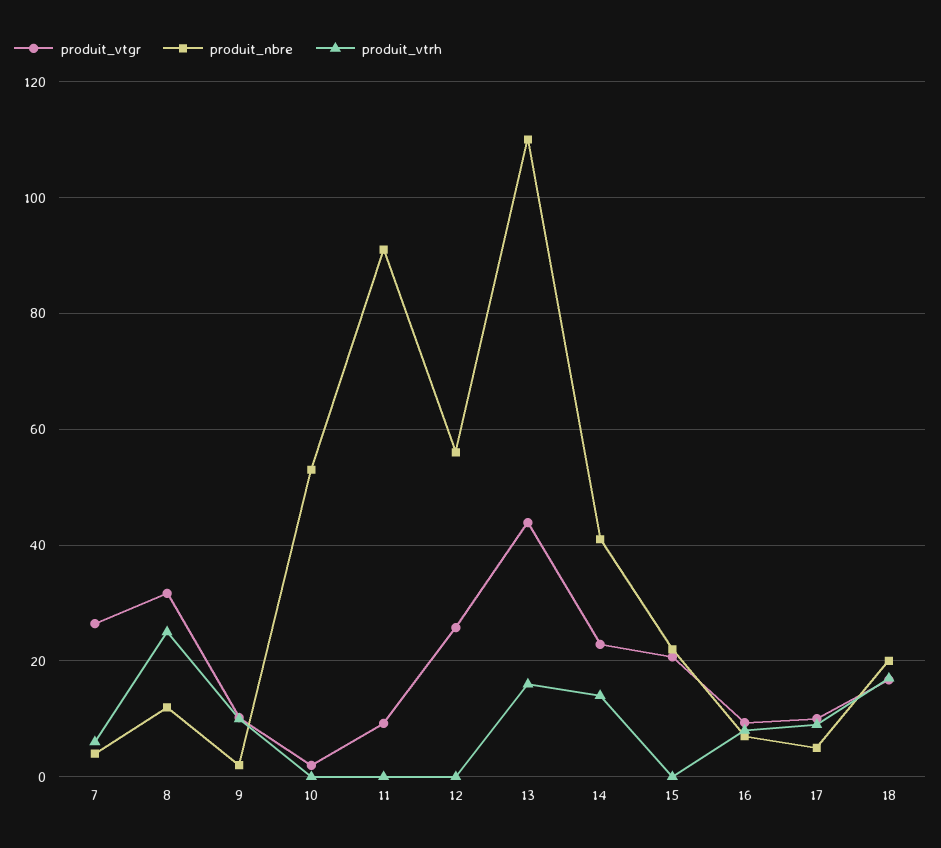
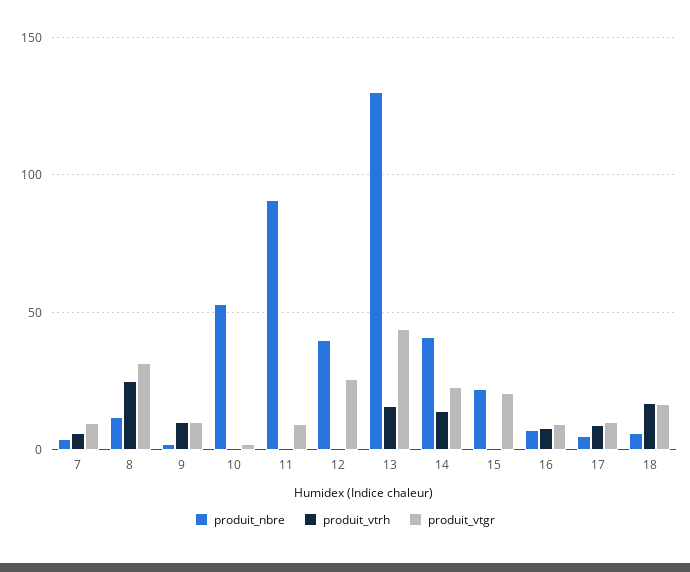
  {
    "produit_vtgr": {
-     "7": 26,
+     "7": 10,
      "8": 32,
      "9": 10,
      "10": 2,
      "11": 10,
      "12": 26,
      "13": 44,
      "14": 22,
      "15": 20,
      "16": 10,
      "17": 10,
      "18": 16
    },
    "produit_nbre": {
      "7": 4,
      "8": 12,
      "9": 2,
      "10": 54,
      "11": 92,
-     "12": 56,
+     "12": 40,
-     "13": 110,
+     "13": 130,
      "14": 42,
      "15": 22,
      "16": 8,
      "17": 6,
-     "18": 20
+     "18": 5
    },
    "produit_vtrh": {
      "7": 6,
      "8": 26,
      "9": 10,
      "10": 0,
      "11": 0,
      "12": 0,
      "13": 16,
      "14": 14,
      "15": 0,
      "16": 8,
      "17": 10,
      "18": 18
    }
  }

